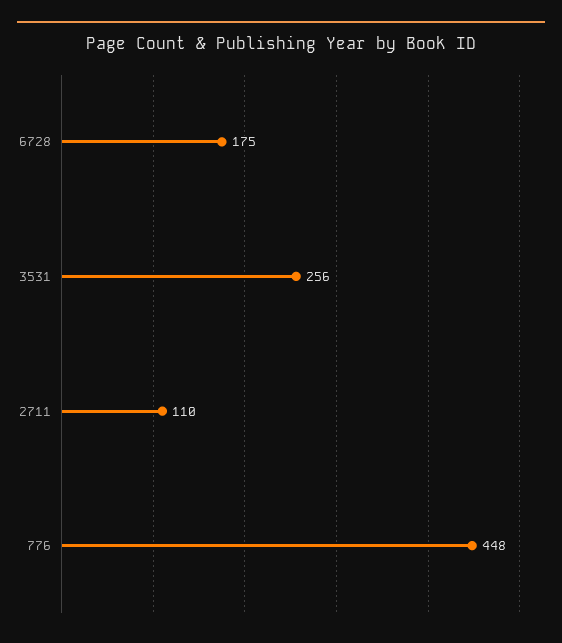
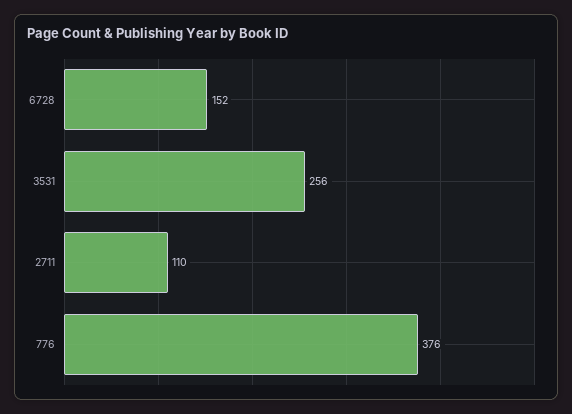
  {
-   "6728": 175,
+   "6728": 152,
    "3531": 256,
    "2711": 110,
-   "776": 448
+   "776": 376
  }

